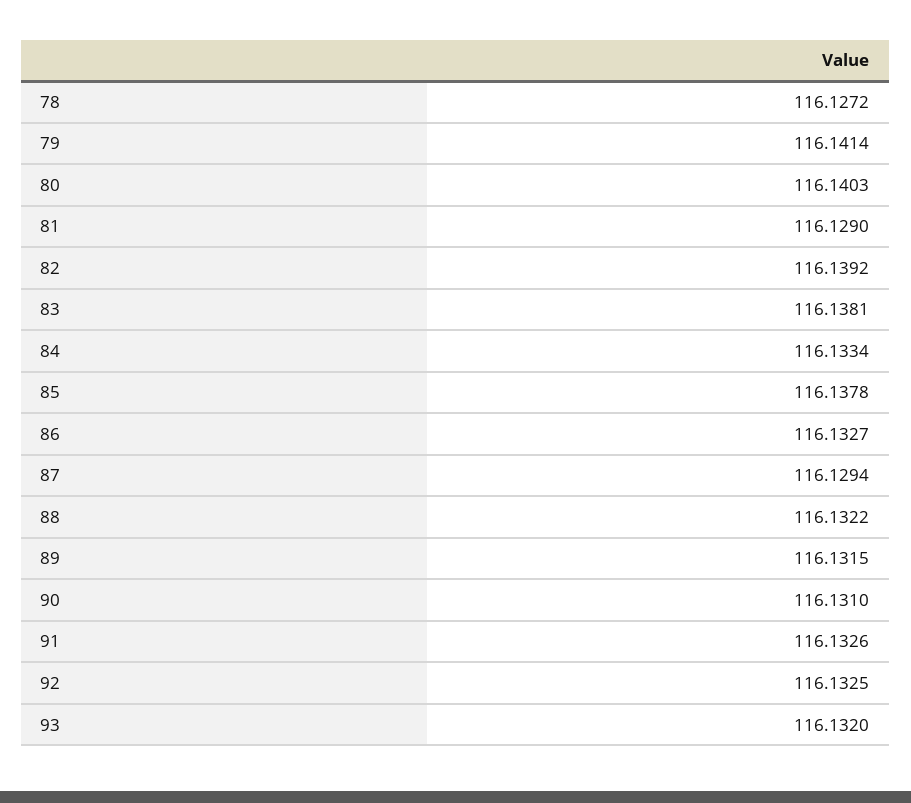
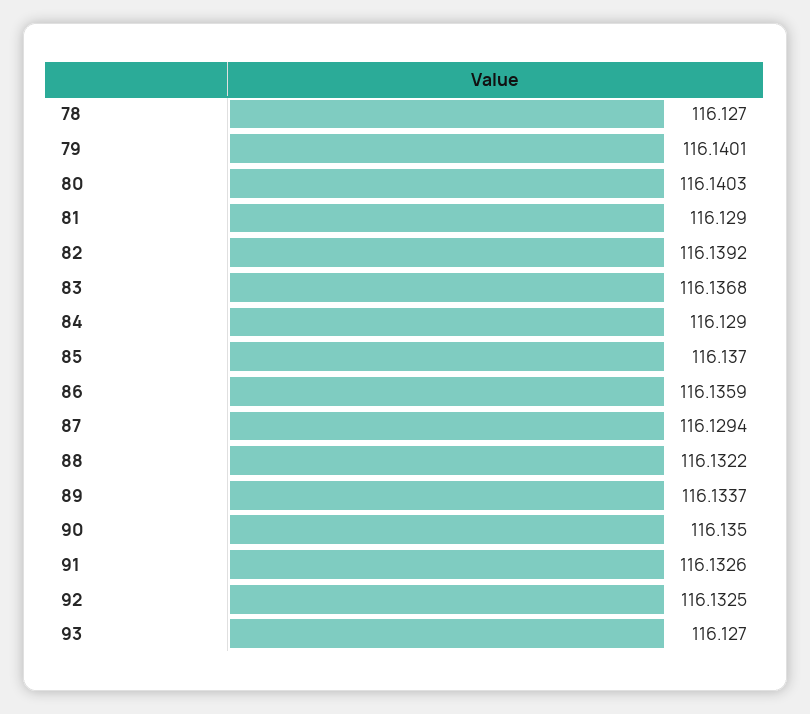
  {
-   "78": 116.1272,
+   "78": 116.127,
-   "79": 116.1414,
+   "79": 116.1401,
    "80": 116.1403,
    "81": 116.129,
    "82": 116.1392,
-   "83": 116.1381,
+   "83": 116.1368,
-   "84": 116.1334,
+   "84": 116.129,
-   "85": 116.1378,
+   "85": 116.137,
-   "86": 116.1327,
+   "86": 116.1359,
    "87": 116.1294,
    "88": 116.1322,
-   "89": 116.1315,
+   "89": 116.1337,
-   "90": 116.131,
+   "90": 116.135,
    "91": 116.1326,
    "92": 116.1325,
-   "93": 116.132
+   "93": 116.127
  }

